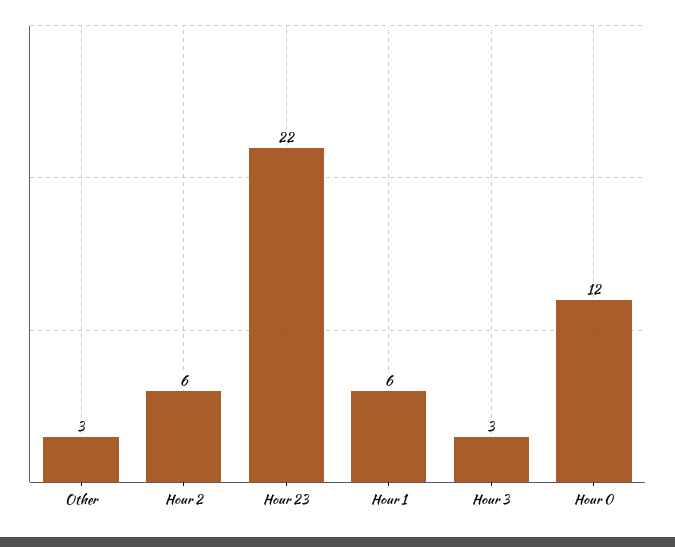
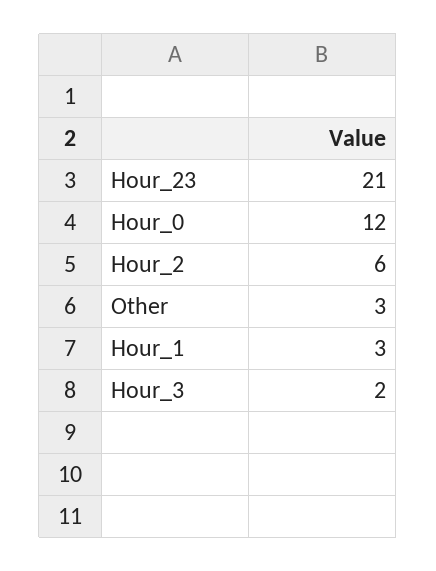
  {
    "Other": 3,
    "Hour 2": 6,
-   "Hour 23": 22,
+   "Hour 23": 21,
-   "Hour 1": 6,
+   "Hour 1": 3,
-   "Hour 3": 3,
+   "Hour 3": 2,
    "Hour 0": 12
  }

